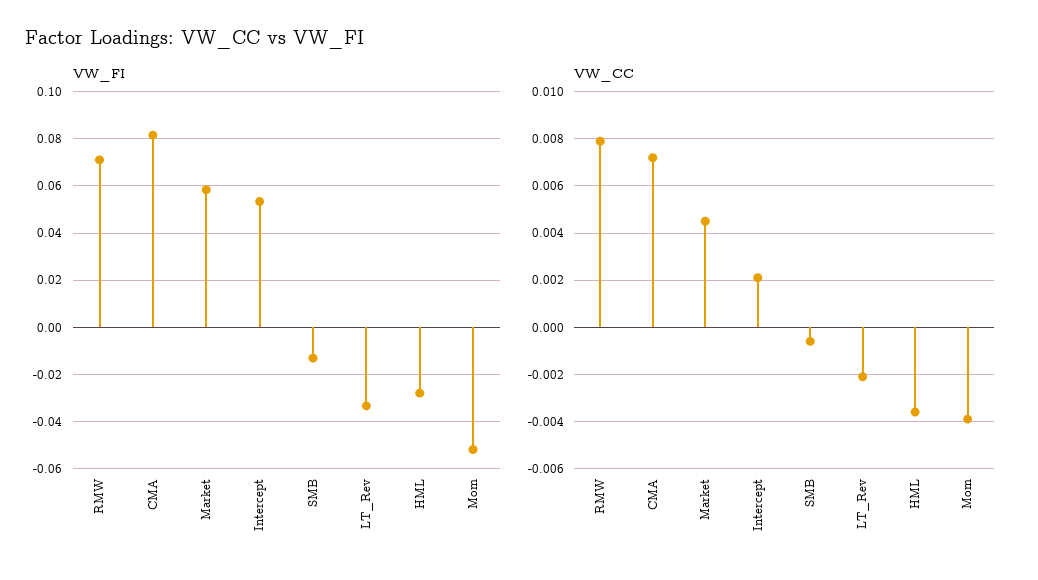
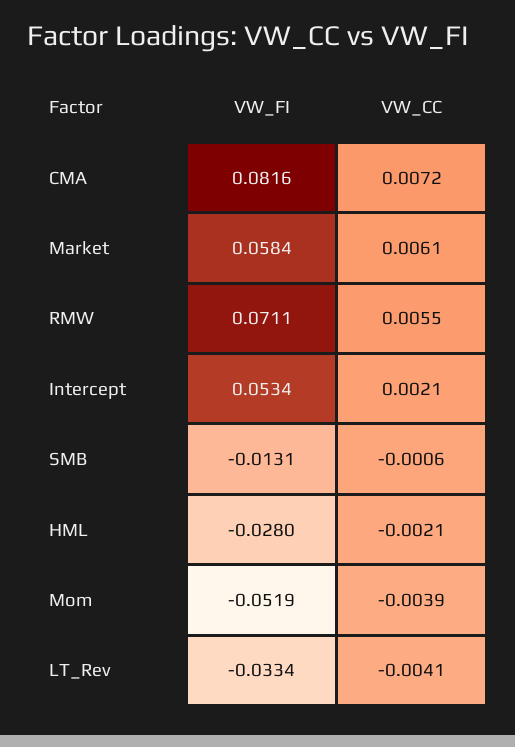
  {
    "VW_FI": {
      "RMW": 0.0711,
      "CMA": 0.0816,
      "Market": 0.0584,
      "Intercept": 0.0534,
      "SMB": -0.0131,
      "LT_Rev": -0.0334,
      "HML": -0.028,
      "Mom": -0.0519
    },
    "VW_CC": {
-     "RMW": 0.008,
+     "RMW": 0.0055,
      "CMA": 0.0072,
-     "Market": 0.0045,
+     "Market": 0.0061,
      "Intercept": 0.0021,
      "SMB": -0.0006,
-     "LT_Rev": -0.002,
+     "LT_Rev": -0.0041,
-     "HML": -0.0035,
+     "HML": -0.0021,
      "Mom": -0.0039
    }
  }

